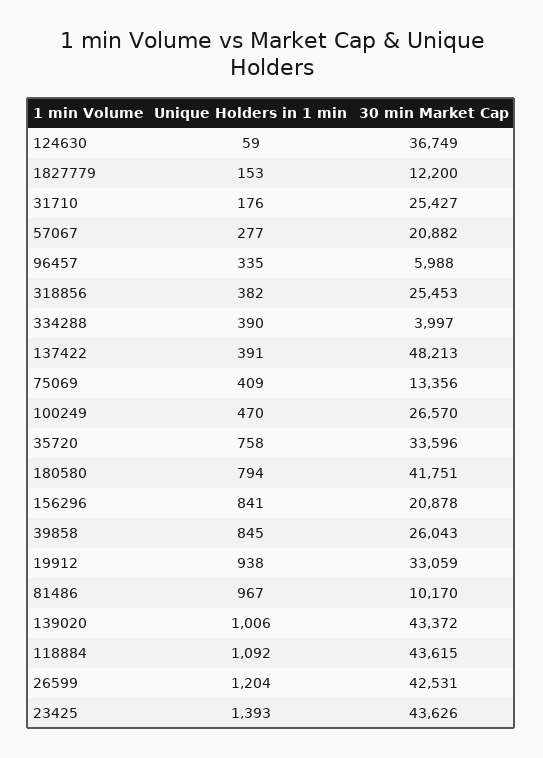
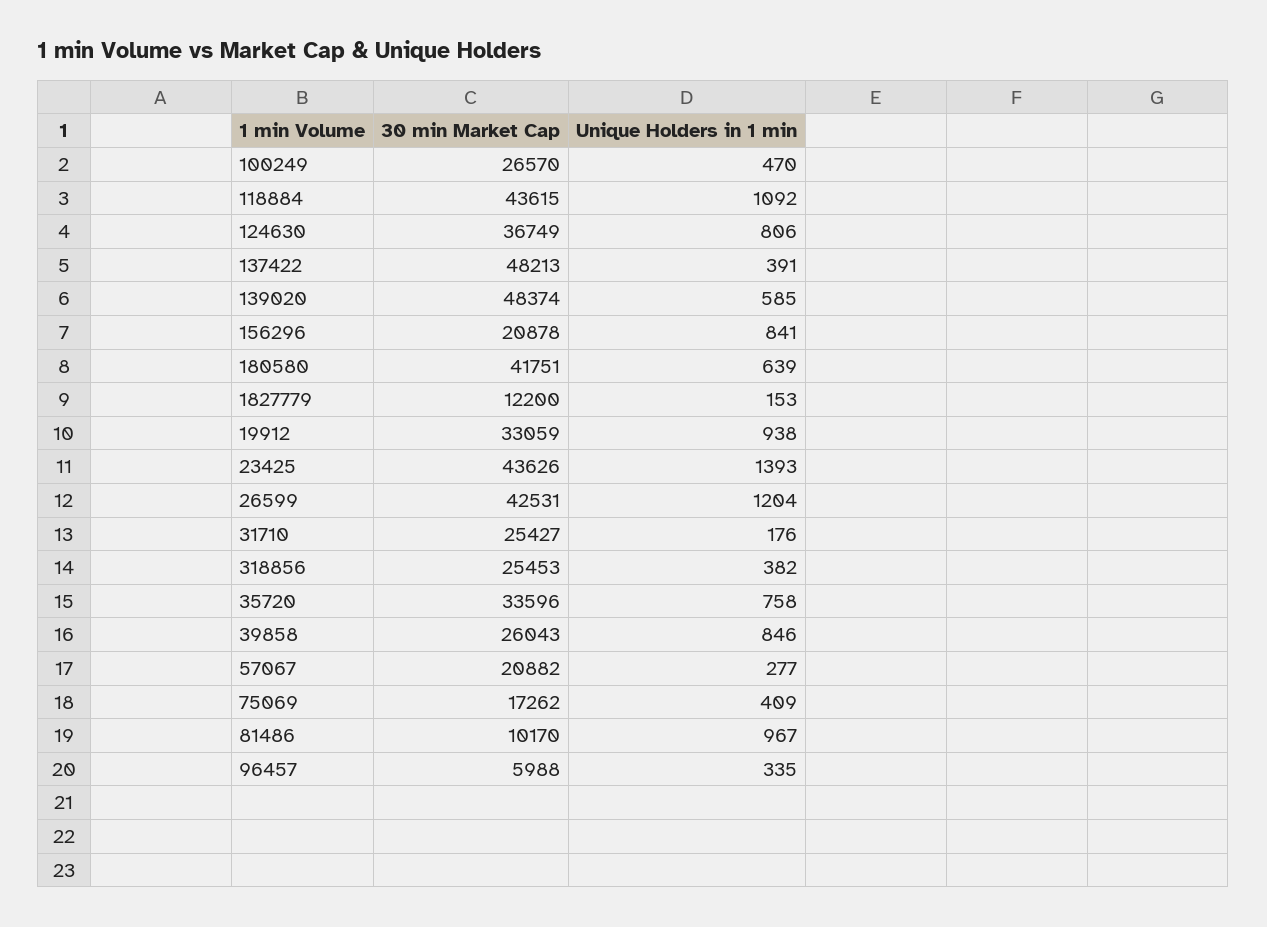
  {
    "Unique Holders in 1 min": {
-     "124630": 59,
+     "124630": 806,
      "1827779": 153,
      "31710": 176,
      "57067": 277,
      "96457": 335,
      "318856": 382,
-     "334288": 390,
      "137422": 391,
      "75069": 409,
      "100249": 470,
      "35720": 758,
-     "180580": 794,
+     "180580": 639,
      "156296": 841,
-     "39858": 845,
+     "39858": 846,
      "19912": 938,
      "81486": 967,
-     "139020": 1006,
+     "139020": 585,
      "118884": 1092,
      "26599": 1204,
      "23425": 1393
    },
    "30 min Market Cap": {
      "124630": 36749,
      "1827779": 12200,
      "31710": 25427,
      "57067": 20882,
      "96457": 5988,
      "318856": 25453,
-     "334288": 3997,
      "137422": 48213,
-     "75069": 13356,
+     "75069": 17262,
      "100249": 26570,
      "35720": 33596,
      "180580": 41751,
      "156296": 20878,
      "39858": 26043,
      "19912": 33059,
      "81486": 10170,
-     "139020": 43372,
+     "139020": 48374,
      "118884": 43615,
      "26599": 42531,
      "23425": 43626
    }
  }

